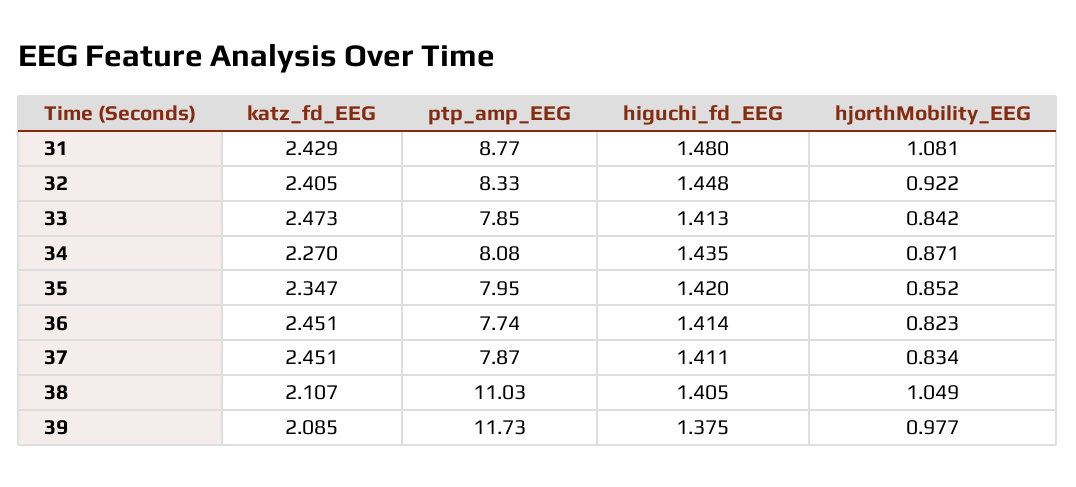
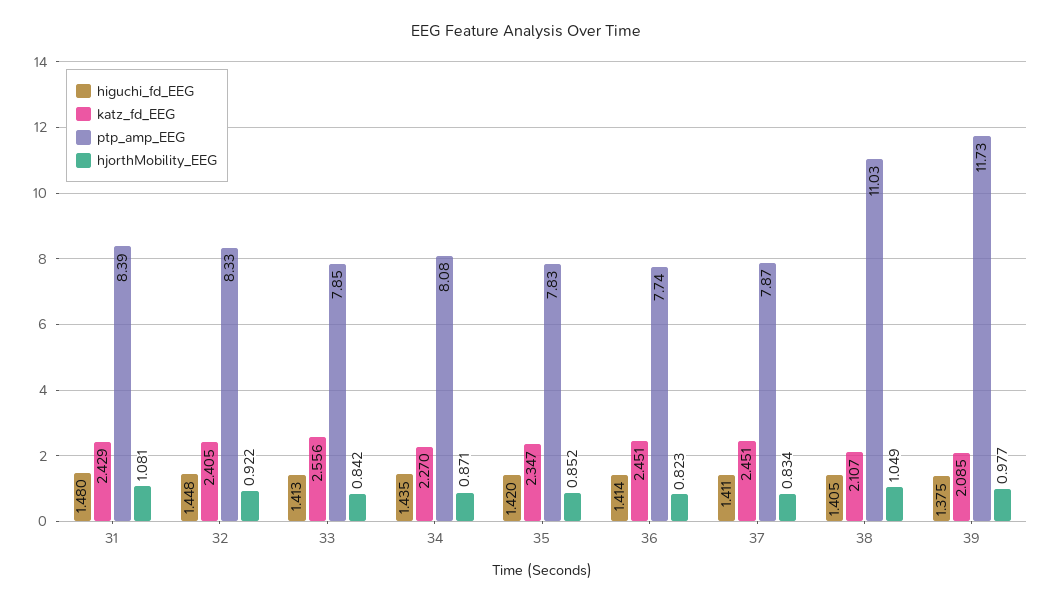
  {
    "katz_fd_EEG": {
      "31": 2.429,
      "32": 2.405,
-     "33": 2.473,
+     "33": 2.556,
      "34": 2.27,
      "35": 2.347,
      "36": 2.451,
      "37": 2.451,
      "38": 2.107,
      "39": 2.085
    },
    "ptp_amp_EEG": {
-     "31": 8.77,
+     "31": 8.39,
      "32": 8.33,
      "33": 7.85,
      "34": 8.08,
-     "35": 7.95,
+     "35": 7.83,
      "36": 7.74,
      "37": 7.87,
      "38": 11.03,
      "39": 11.73
    },
    "higuchi_fd_EEG": {
      "31": 1.48,
      "32": 1.448,
      "33": 1.413,
      "34": 1.435,
      "35": 1.42,
      "36": 1.414,
      "37": 1.411,
      "38": 1.405,
      "39": 1.375
    },
    "hjorthMobility_EEG": {
      "31": 1.081,
      "32": 0.922,
      "33": 0.842,
      "34": 0.871,
      "35": 0.852,
      "36": 0.823,
      "37": 0.834,
      "38": 1.049,
      "39": 0.977
    }
  }

